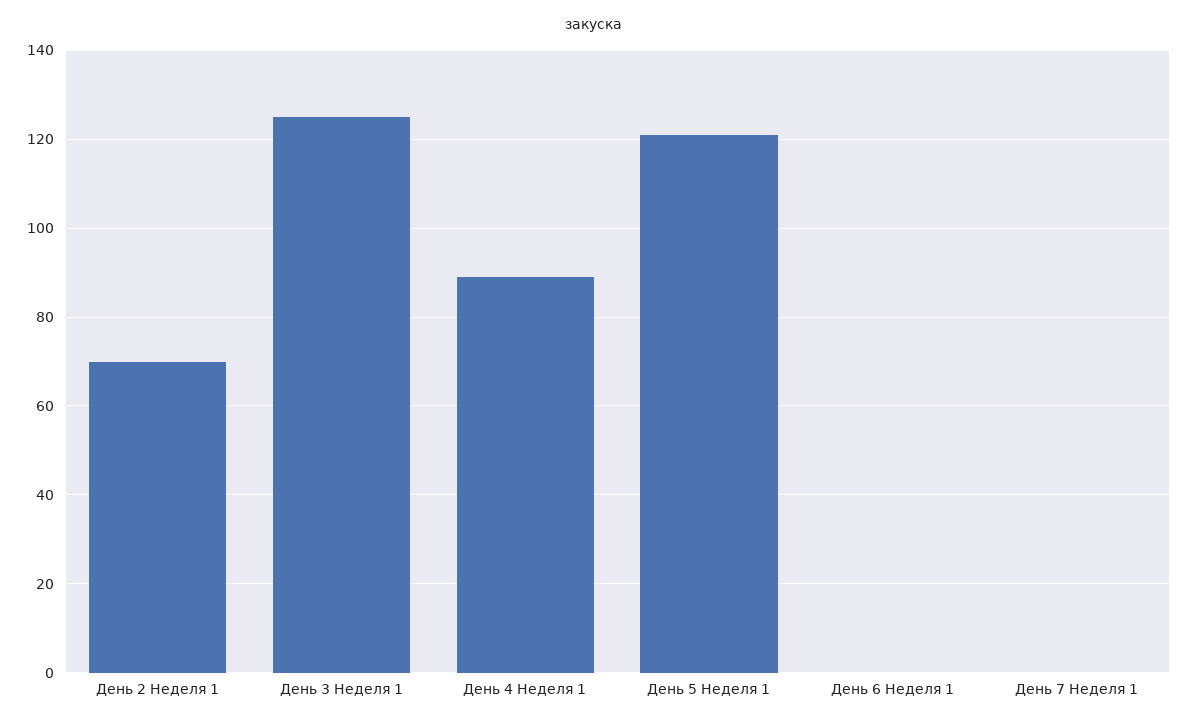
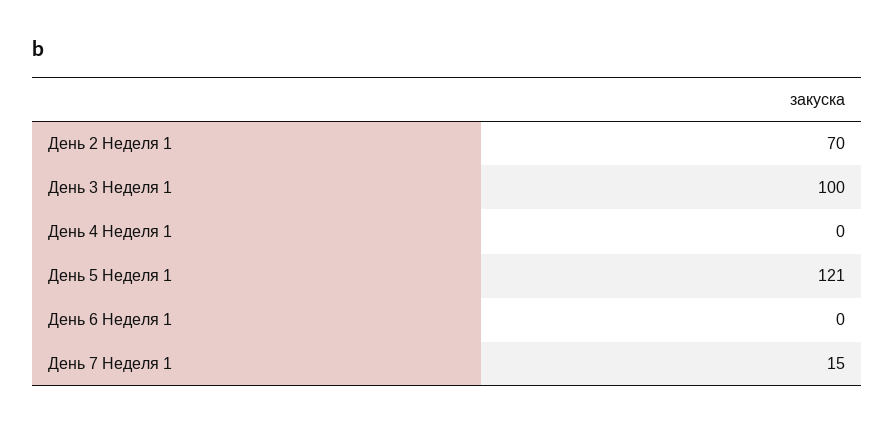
  {
    "День 2 Неделя 1": 70,
-   "День 3 Неделя 1": 125,
+   "День 3 Неделя 1": 100,
-   "День 4 Неделя 1": 90,
+   "День 4 Неделя 1": 0,
    "День 5 Неделя 1": 121,
    "День 6 Неделя 1": 0,
-   "День 7 Неделя 1": 0
+   "День 7 Неделя 1": 15
  }

